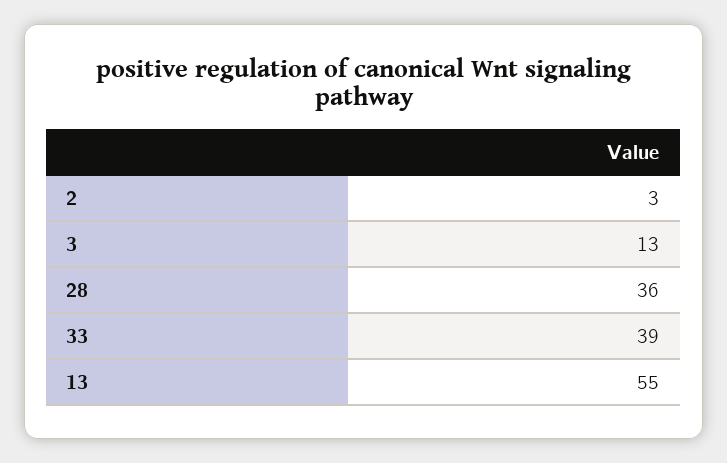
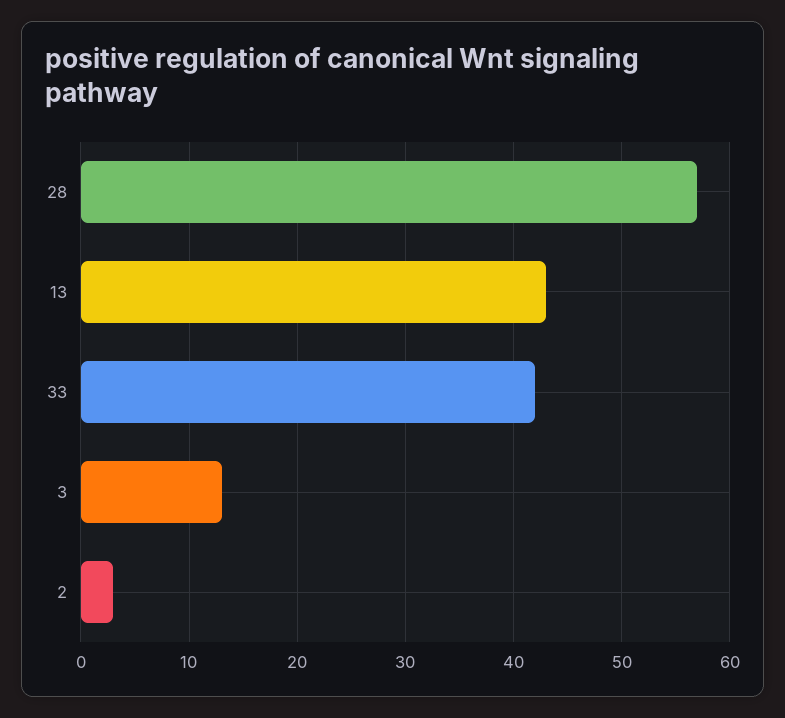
  {
    "2": 3,
    "3": 13,
-   "28": 36,
+   "28": 57,
-   "33": 39,
+   "33": 42,
-   "13": 55
+   "13": 43
  }

